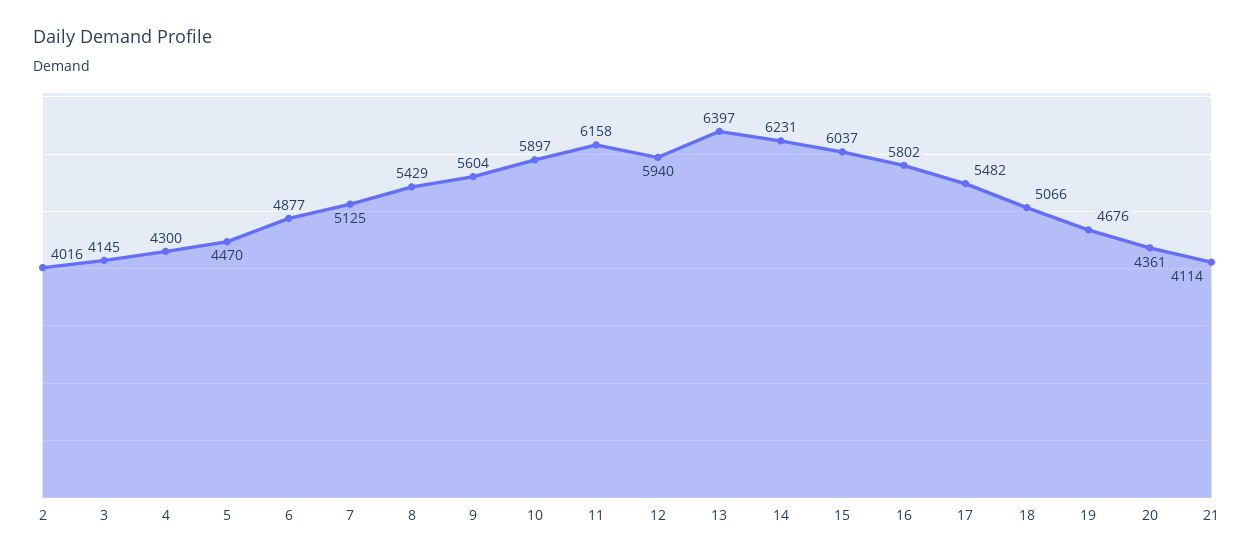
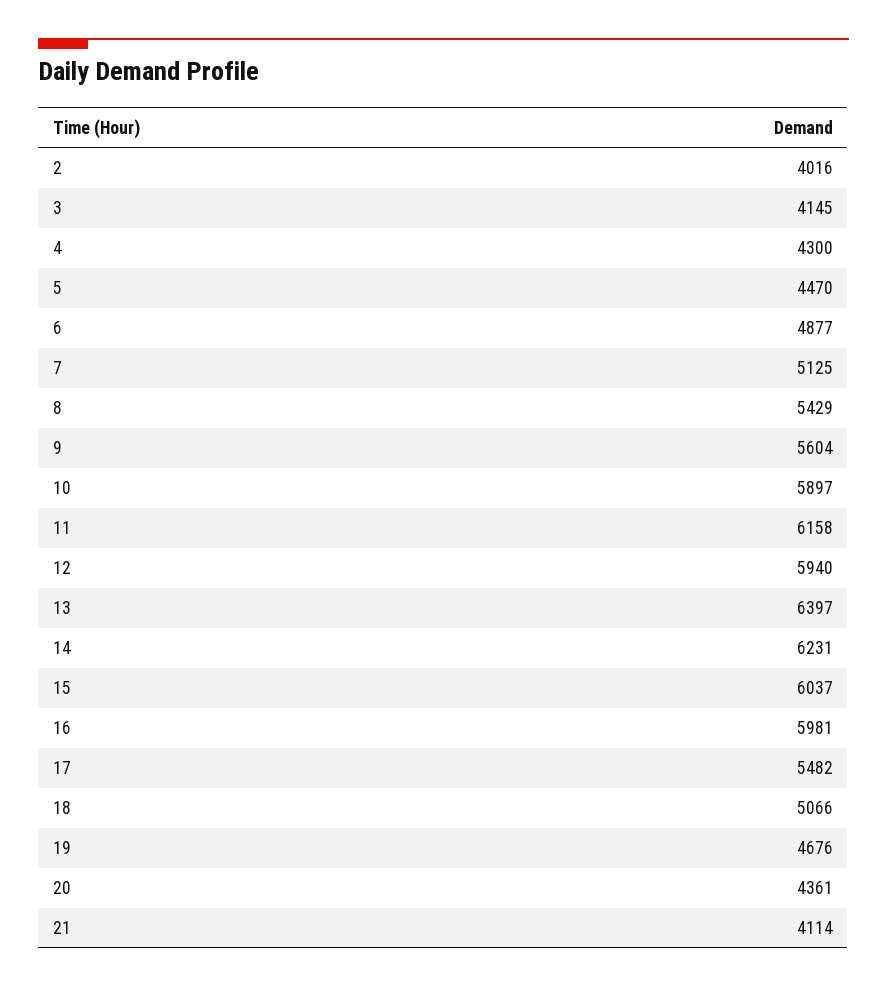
  {
    "2": 4016,
    "3": 4145,
    "4": 4300,
    "5": 4470,
    "6": 4877,
    "7": 5125,
    "8": 5429,
    "9": 5604,
    "10": 5897,
    "11": 6158,
    "12": 5940,
    "13": 6397,
    "14": 6231,
    "15": 6037,
-   "16": 5802,
+   "16": 5981,
    "17": 5482,
    "18": 5066,
    "19": 4676,
    "20": 4361,
    "21": 4114
  }

